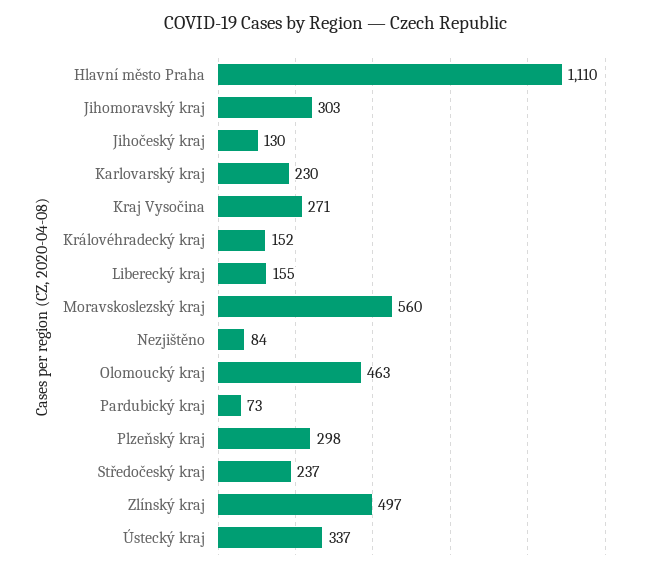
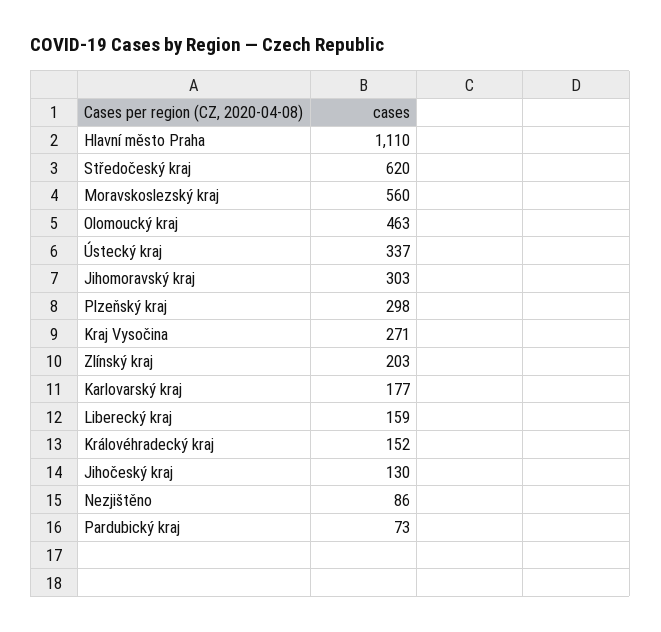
  {
    "Hlavní město Praha": 1110,
    "Jihomoravský kraj": 303,
    "Jihočeský kraj": 130,
-   "Karlovarský kraj": 230,
+   "Karlovarský kraj": 177,
    "Kraj Vysočina": 271,
    "Královéhradecký kraj": 152,
-   "Liberecký kraj": 155,
+   "Liberecký kraj": 159,
    "Moravskoslezský kraj": 560,
-   "Nezjištěno": 84,
+   "Nezjištěno": 86,
    "Olomoucký kraj": 463,
    "Pardubický kraj": 73,
    "Plzeňský kraj": 298,
-   "Středočeský kraj": 237,
+   "Středočeský kraj": 620,
-   "Zlínský kraj": 497,
+   "Zlínský kraj": 203,
    "Ústecký kraj": 337
  }

